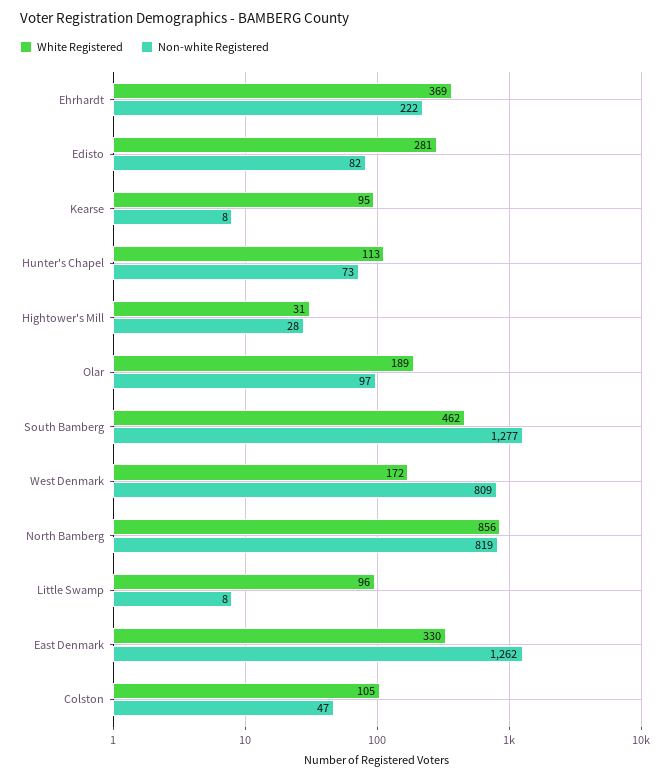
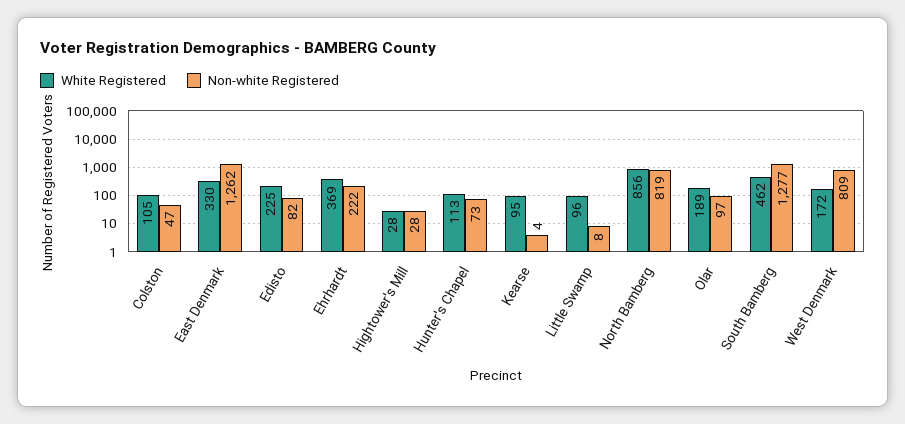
  {
    "White Registered": {
      "Ehrhardt": 369,
-     "Edisto": 281,
+     "Edisto": 225,
      "Kearse": 95,
      "Hunter's Chapel": 113,
-     "Hightower's Mill": 31,
+     "Hightower's Mill": 28,
      "Olar": 189,
      "South Bamberg": 462,
      "West Denmark": 172,
      "North Bamberg": 856,
      "Little Swamp": 96,
      "East Denmark": 330,
      "Colston": 105
    },
    "Non-white Registered": {
      "Ehrhardt": 222,
      "Edisto": 82,
-     "Kearse": 8,
+     "Kearse": 4,
      "Hunter's Chapel": 73,
      "Hightower's Mill": 28,
      "Olar": 97,
      "South Bamberg": 1277,
      "West Denmark": 809,
      "North Bamberg": 819,
      "Little Swamp": 8,
      "East Denmark": 1262,
      "Colston": 47
    }
  }

